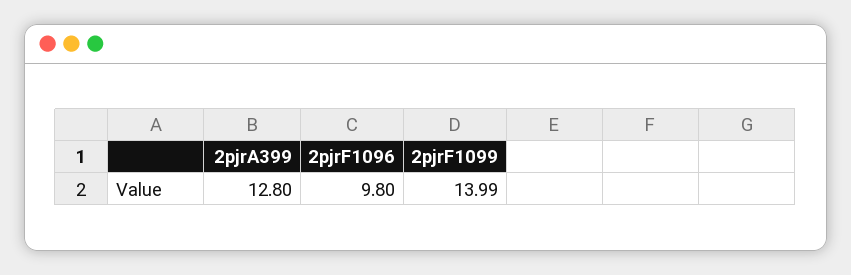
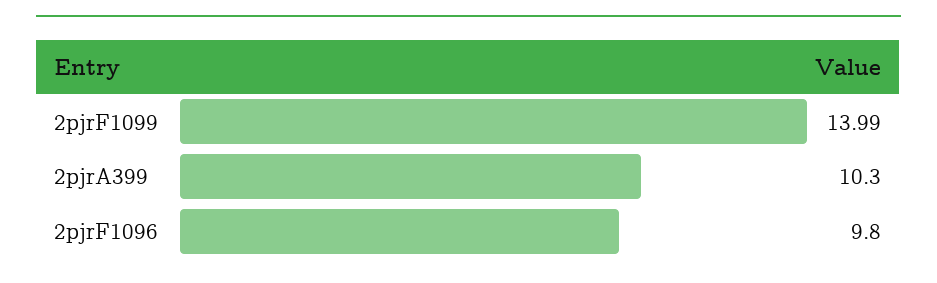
  {
-   "2pjrA399": 12.8,
+   "2pjrA399": 10.3,
    "2pjrF1096": 9.8,
    "2pjrF1099": 13.99
  }

